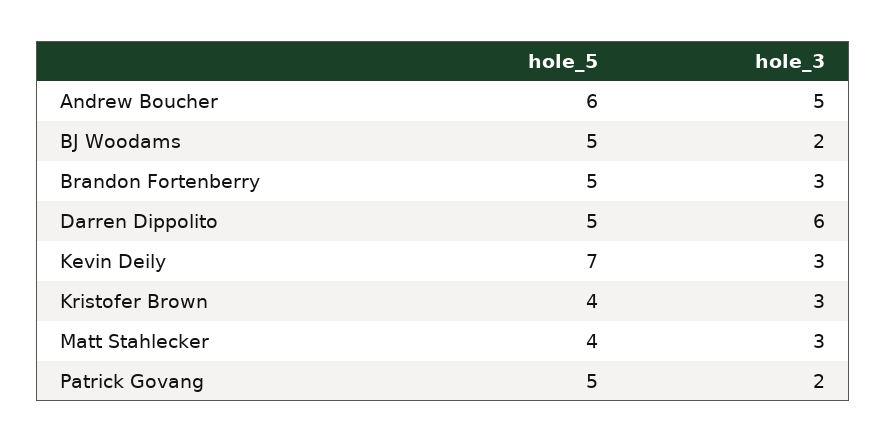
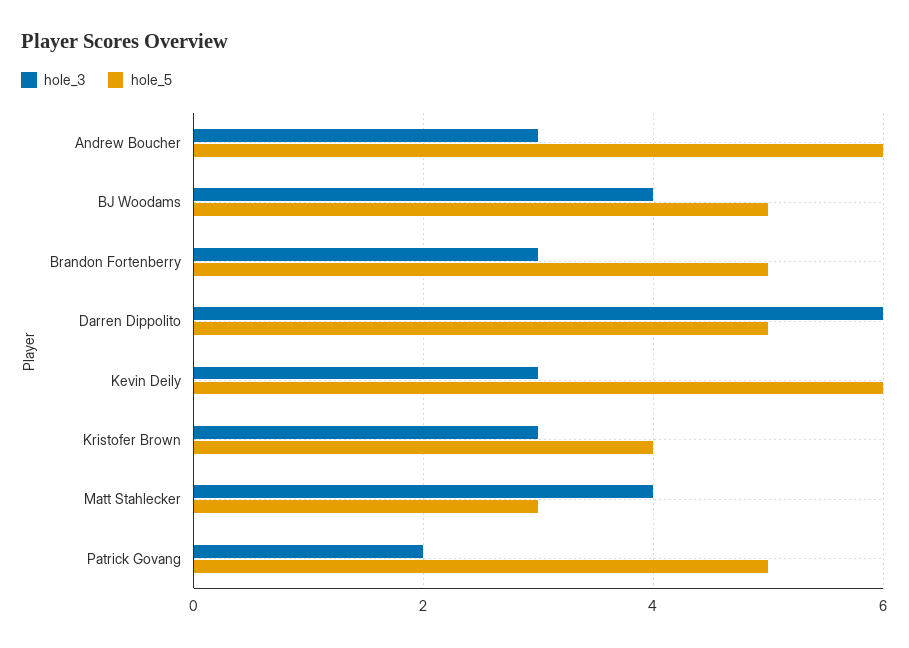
  {
    "hole_5": {
      "Andrew Boucher": 6,
      "BJ Woodams": 5,
      "Brandon Fortenberry": 5,
      "Darren Dippolito": 5,
-     "Kevin Deily": 7,
+     "Kevin Deily": 6,
      "Kristofer Brown": 4,
-     "Matt Stahlecker": 4,
+     "Matt Stahlecker": 3,
      "Patrick Govang": 5
    },
    "hole_3": {
-     "Andrew Boucher": 5,
+     "Andrew Boucher": 3,
-     "BJ Woodams": 2,
+     "BJ Woodams": 4,
      "Brandon Fortenberry": 3,
      "Darren Dippolito": 6,
      "Kevin Deily": 3,
      "Kristofer Brown": 3,
-     "Matt Stahlecker": 3,
+     "Matt Stahlecker": 4,
      "Patrick Govang": 2
    }
  }

